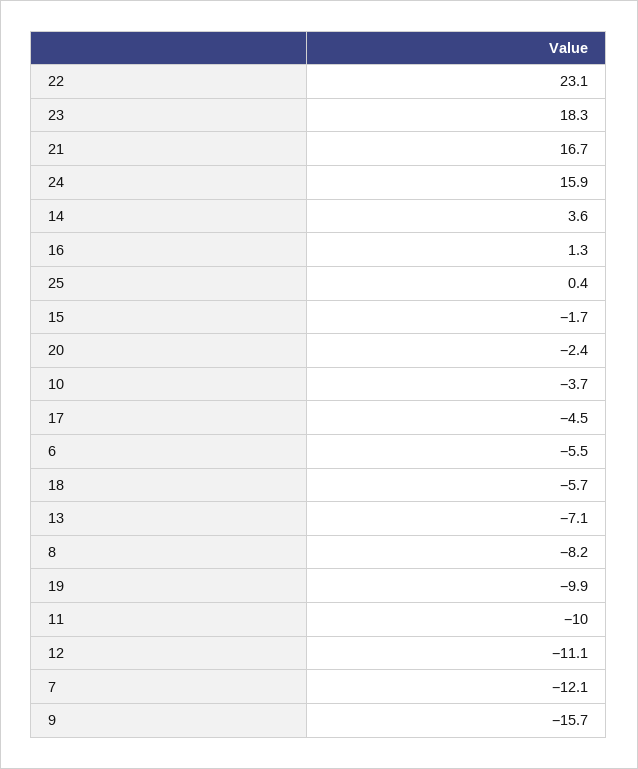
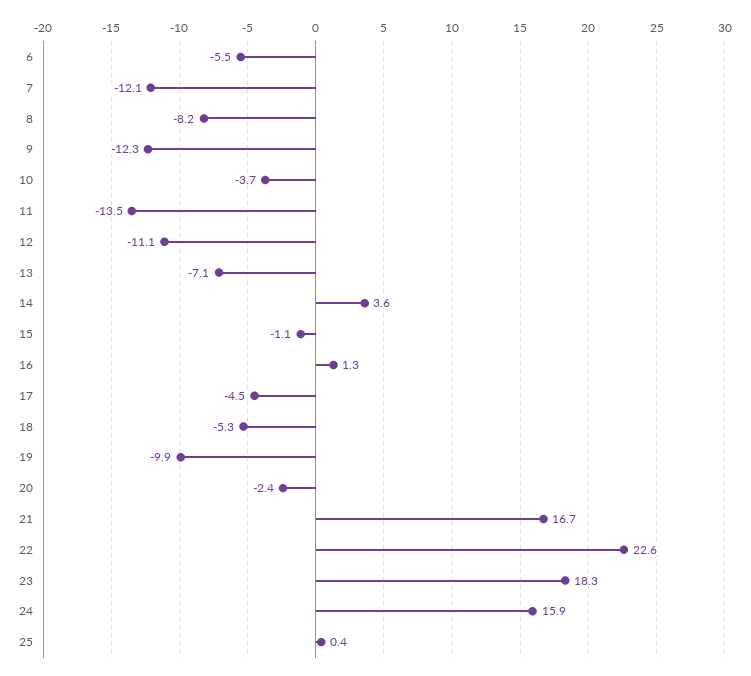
  {
-   "22": 23.1,
+   "22": 22.6,
    "23": 18.3,
    "21": 16.7,
    "24": 15.9,
    "14": 3.6,
    "16": 1.3,
    "25": 0.4,
-   "15": -1.7,
+   "15": -1.1,
    "20": -2.4,
    "10": -3.7,
    "17": -4.5,
    "6": -5.5,
-   "18": -5.7,
+   "18": -5.3,
    "13": -7.1,
    "8": -8.2,
    "19": -9.9,
-   "11": -10,
+   "11": -13.5,
    "12": -11.1,
    "7": -12.1,
-   "9": -15.7
+   "9": -12.3
  }

